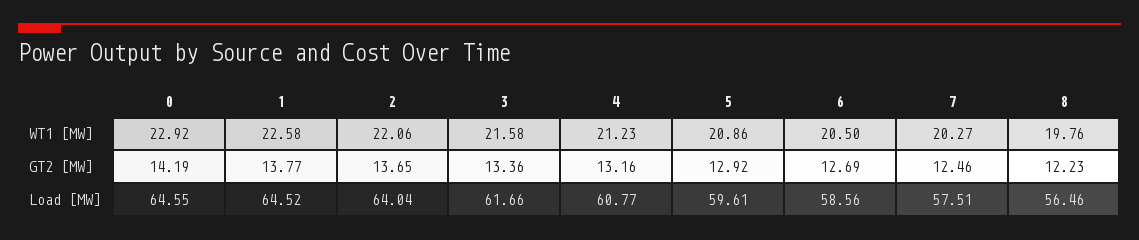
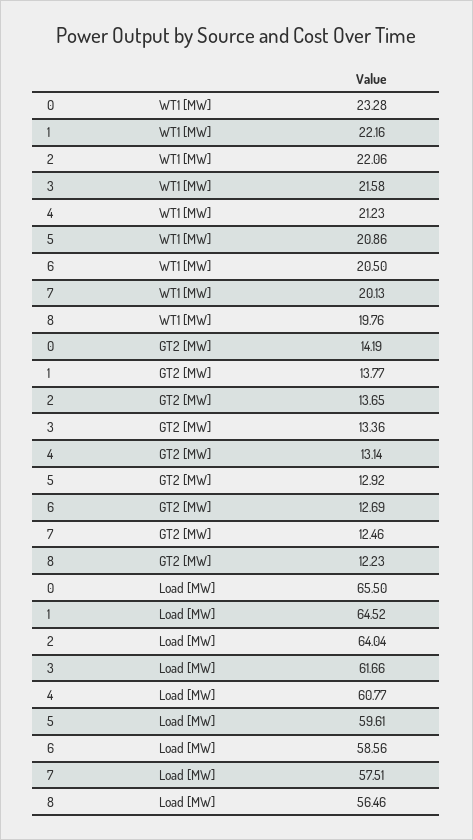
  {
    "0": {
-     "WT1 [MW]": 22.92,
+     "WT1 [MW]": 23.28,
      "GT2 [MW]": 14.19,
-     "Load [MW]": 64.55
+     "Load [MW]": 65.5
    },
    "1": {
-     "WT1 [MW]": 22.58,
+     "WT1 [MW]": 22.16,
      "GT2 [MW]": 13.77,
      "Load [MW]": 64.52
    },
    "2": {
      "WT1 [MW]": 22.06,
      "GT2 [MW]": 13.65,
      "Load [MW]": 64.04
    },
    "3": {
      "WT1 [MW]": 21.58,
      "GT2 [MW]": 13.36,
      "Load [MW]": 61.66
    },
    "4": {
      "WT1 [MW]": 21.23,
-     "GT2 [MW]": 13.16,
+     "GT2 [MW]": 13.14,
      "Load [MW]": 60.77
    },
    "5": {
      "WT1 [MW]": 20.86,
      "GT2 [MW]": 12.92,
      "Load [MW]": 59.61
    },
    "6": {
      "WT1 [MW]": 20.5,
      "GT2 [MW]": 12.69,
      "Load [MW]": 58.56
    },
    "7": {
-     "WT1 [MW]": 20.27,
+     "WT1 [MW]": 20.13,
      "GT2 [MW]": 12.46,
      "Load [MW]": 57.51
    },
    "8": {
      "WT1 [MW]": 19.76,
      "GT2 [MW]": 12.23,
      "Load [MW]": 56.46
    }
  }

